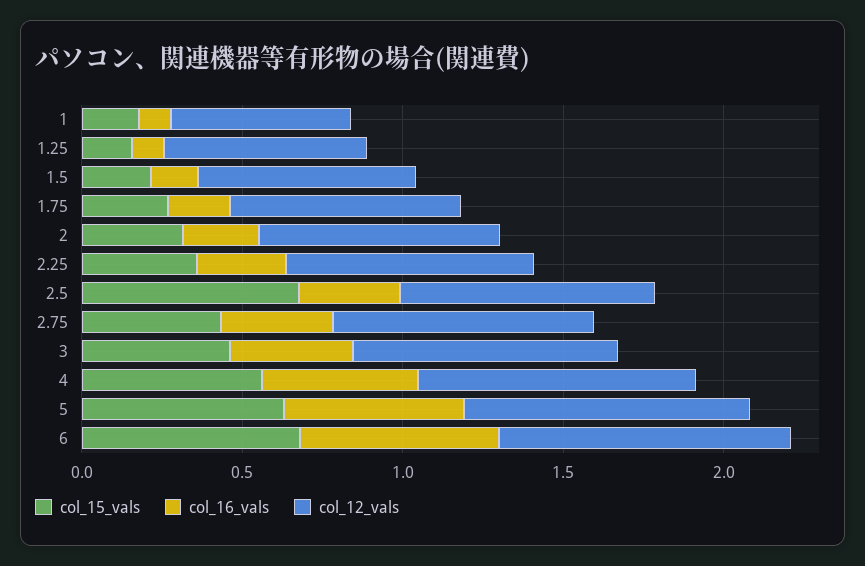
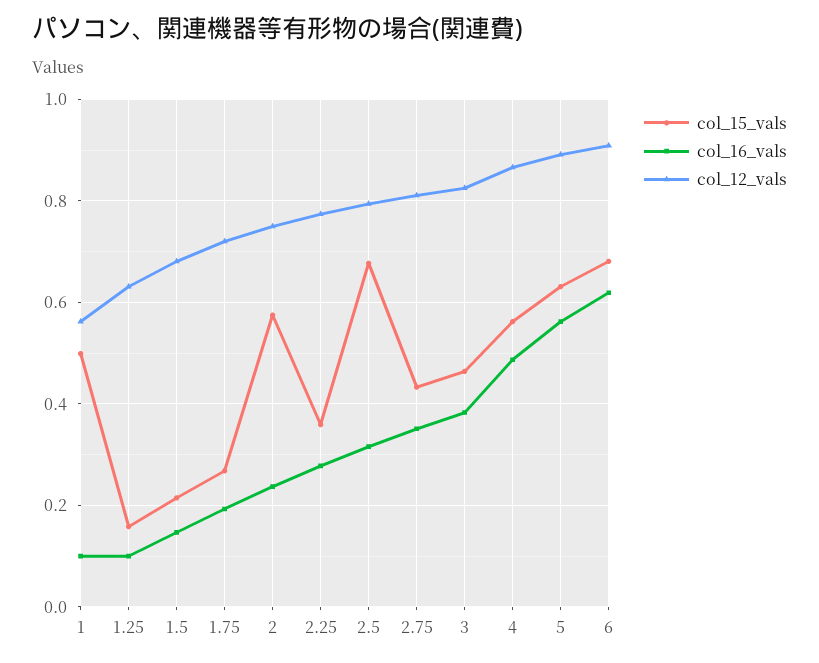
  {
    "col_15_vals": {
-     "1": 0.2,
+     "1": 0.5,
      "1.25": 0.16,
      "1.5": 0.22,
      "1.75": 0.26,
-     "2": 0.3,
+     "2": 0.58,
      "2.25": 0.36,
      "2.5": 0.68,
      "2.75": 0.44,
      "3": 0.46,
      "4": 0.56,
      "5": 0.64,
      "6": 0.68
    },
    "col_16_vals": {
      "1": 0.1,
      "1.25": 0.1,
      "1.5": 0.14,
      "1.75": 0.2,
      "2": 0.24,
      "2.25": 0.28,
      "2.5": 0.32,
      "2.75": 0.36,
      "3": 0.38,
      "4": 0.48,
      "5": 0.56,
      "6": 0.62
    },
    "col_12_vals": {
      "1": 0.56,
      "1.25": 0.64,
      "1.5": 0.68,
      "1.75": 0.72,
      "2": 0.76,
      "2.25": 0.78,
      "2.5": 0.8,
      "2.75": 0.82,
      "3": 0.82,
      "4": 0.86,
      "5": 0.9,
      "6": 0.9
    }
  }

